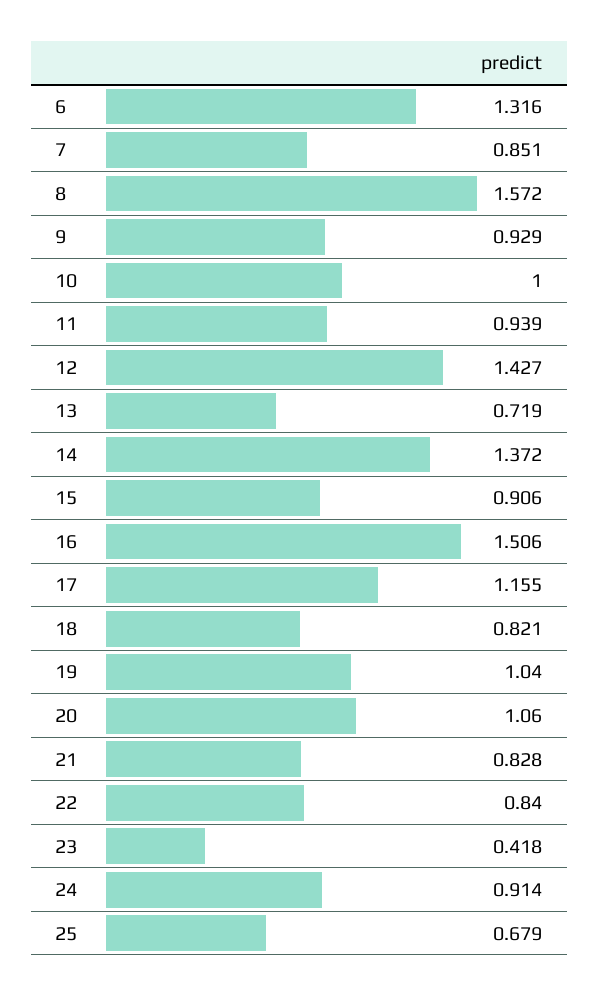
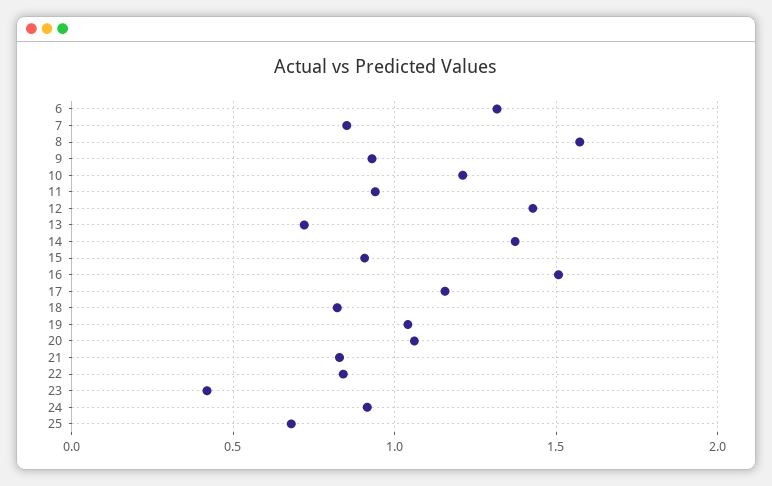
  {
    "6": 1.316,
    "7": 0.851,
    "8": 1.572,
    "9": 0.929,
-   "10": 1,
+   "10": 1.2,
    "11": 0.939,
    "12": 1.427,
    "13": 0.719,
    "14": 1.372,
    "15": 0.906,
    "16": 1.506,
    "17": 1.155,
    "18": 0.821,
    "19": 1.04,
    "20": 1.06,
    "21": 0.828,
    "22": 0.84,
    "23": 0.418,
    "24": 0.914,
    "25": 0.679
  }

